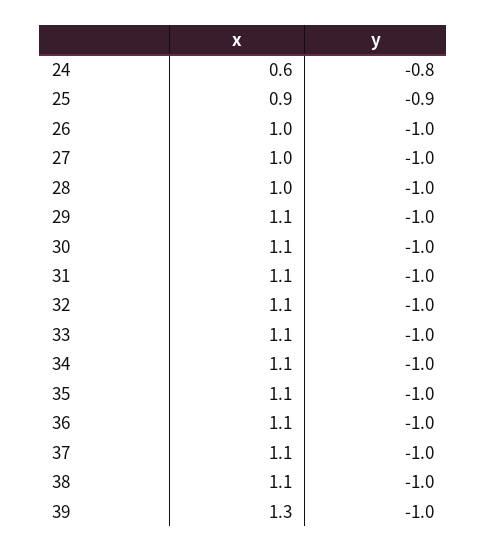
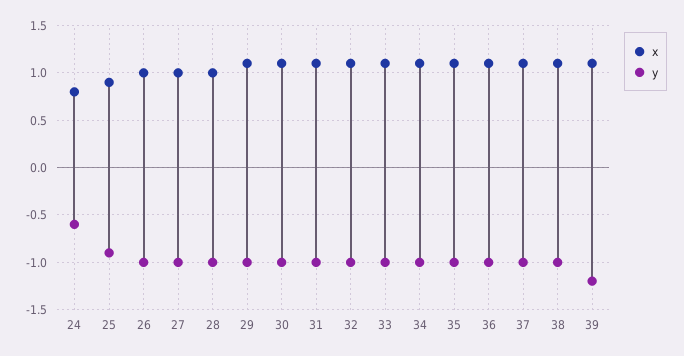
  {
    "x": {
-     "24": 0.6,
+     "24": 0.8,
      "25": 0.9,
      "26": 1,
      "27": 1,
      "28": 1,
      "29": 1.1,
      "30": 1.1,
      "31": 1.1,
      "32": 1.1,
      "33": 1.1,
      "34": 1.1,
      "35": 1.1,
      "36": 1.1,
      "37": 1.1,
      "38": 1.1,
-     "39": 1.3
+     "39": 1.1
    },
    "y": {
-     "24": -0.8,
+     "24": -0.6,
      "25": -0.9,
      "26": -1,
      "27": -1,
      "28": -1,
      "29": -1,
      "30": -1,
      "31": -1,
      "32": -1,
      "33": -1,
      "34": -1,
      "35": -1,
      "36": -1,
      "37": -1,
      "38": -1,
-     "39": -1
+     "39": -1.2
    }
  }

